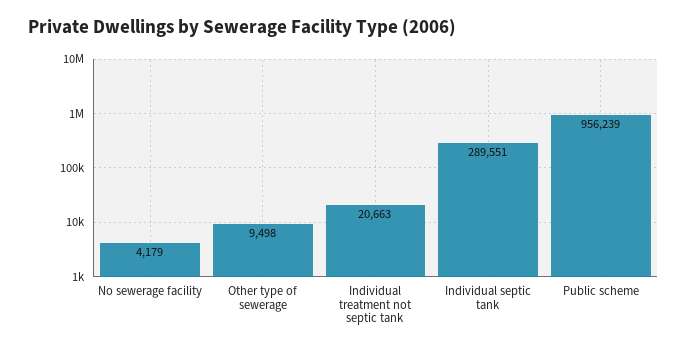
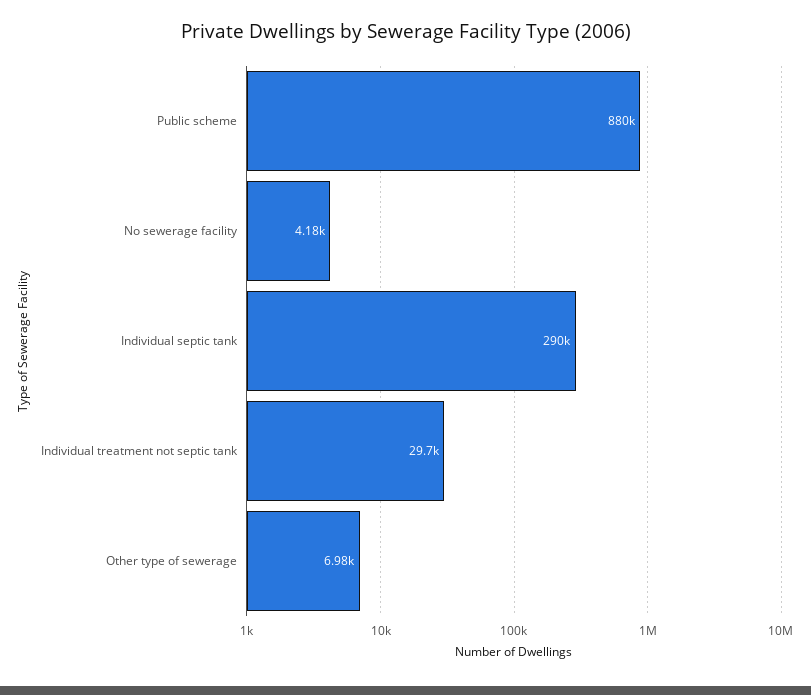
  {
    "No sewerage facility": 4179,
-   "Other type of sewerage": 9498,
+   "Other type of sewerage": 6980,
-   "Individual treatment not septic tank": 20663,
+   "Individual treatment not septic tank": 29700,
    "Individual septic tank": 289551,
-   "Public scheme": 956239
+   "Public scheme": 880000
  }

